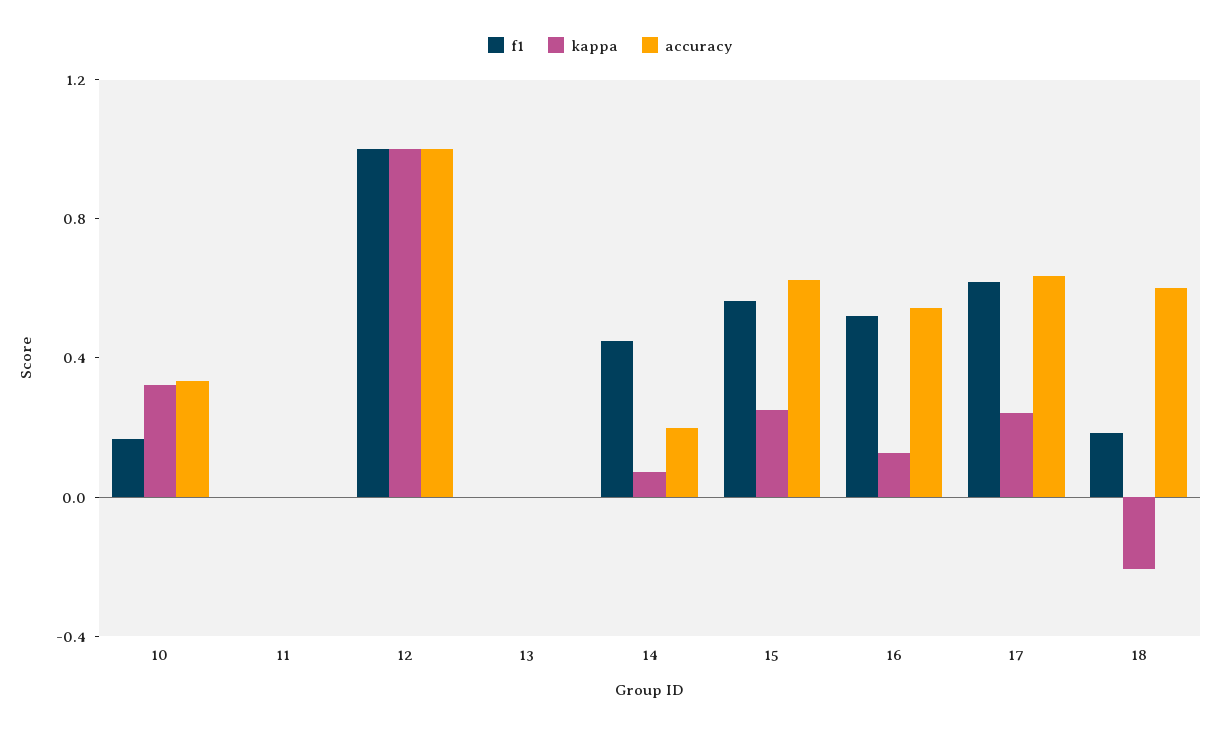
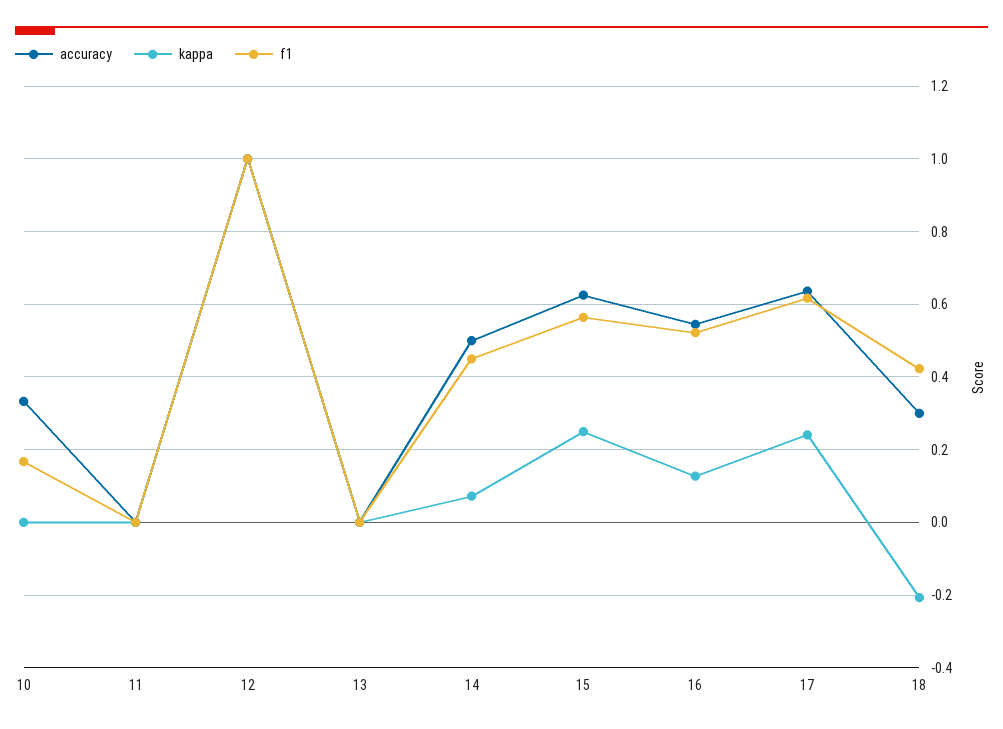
  {
    "f1": {
      "10": 0.16,
      "11": 0,
      "12": 1,
      "13": 0,
      "14": 0.46,
      "15": 0.56,
      "16": 0.52,
      "17": 0.62,
-     "18": 0.2
+     "18": 0.42
    },
    "kappa": {
-     "10": 0.3,
+     "10": 0,
      "11": 0,
      "12": 1,
      "13": 0,
      "14": 0.08,
      "15": 0.26,
      "16": 0.12,
      "17": 0.24,
      "18": -0.2
    },
    "accuracy": {
      "10": 0.34,
      "11": 0,
      "12": 1,
      "13": 0,
-     "14": 0.2,
+     "14": 0.5,
      "15": 0.62,
      "16": 0.54,
      "17": 0.64,
-     "18": 0.6
+     "18": 0.3
    }
  }

